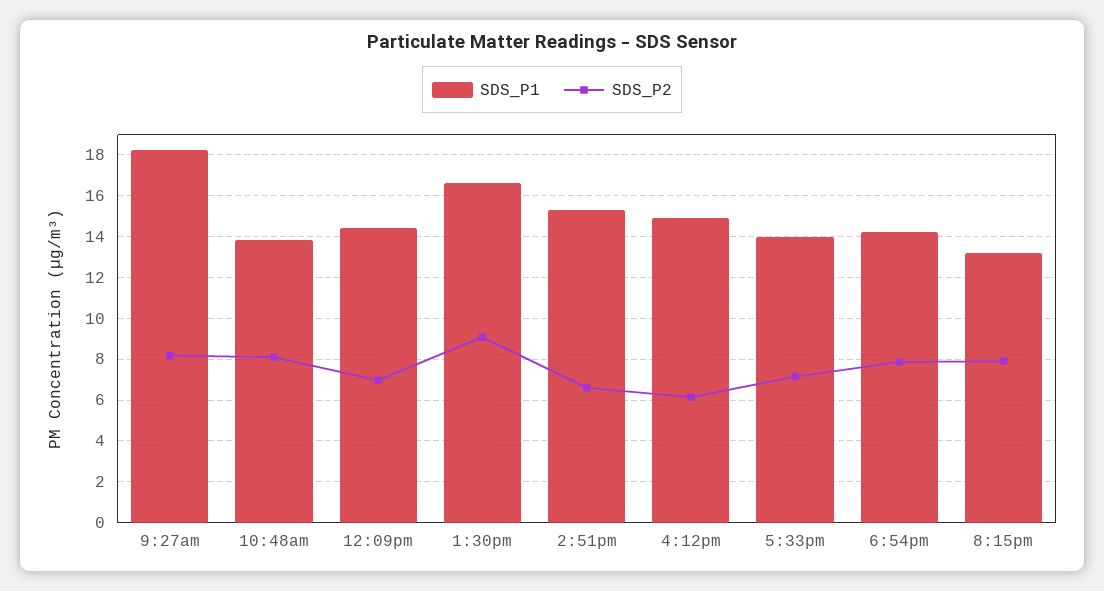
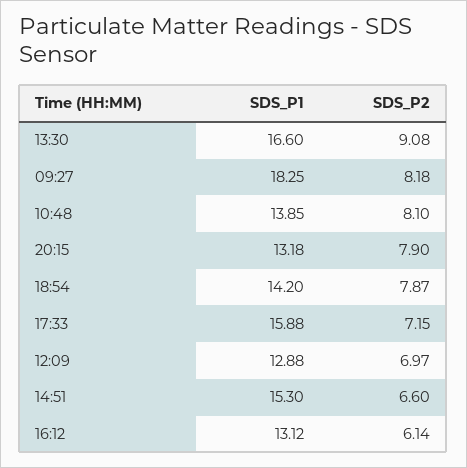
  {
    "SDS_P1": {
      "9:27am": 18.25,
      "10:48am": 13.85,
-     "12:09pm": 14.5,
+     "12:09pm": 12.88,
      "1:30pm": 16.6,
      "2:51pm": 15.3,
-     "4:12pm": 15,
+     "4:12pm": 13.12,
-     "5:33pm": 14,
+     "5:33pm": 15.88,
      "6:54pm": 14.2,
      "8:15pm": 13.18
    },
    "SDS_P2": {
      "9:27am": 8.18,
      "10:48am": 8.1,
      "12:09pm": 6.97,
      "1:30pm": 9.08,
      "2:51pm": 6.6,
      "4:12pm": 6.14,
      "5:33pm": 7.15,
      "6:54pm": 7.87,
      "8:15pm": 7.9
    }
  }

